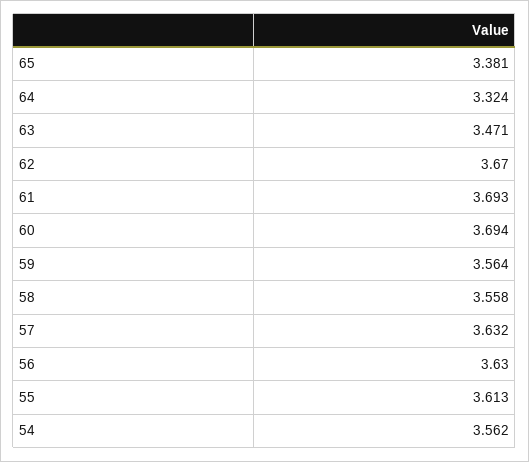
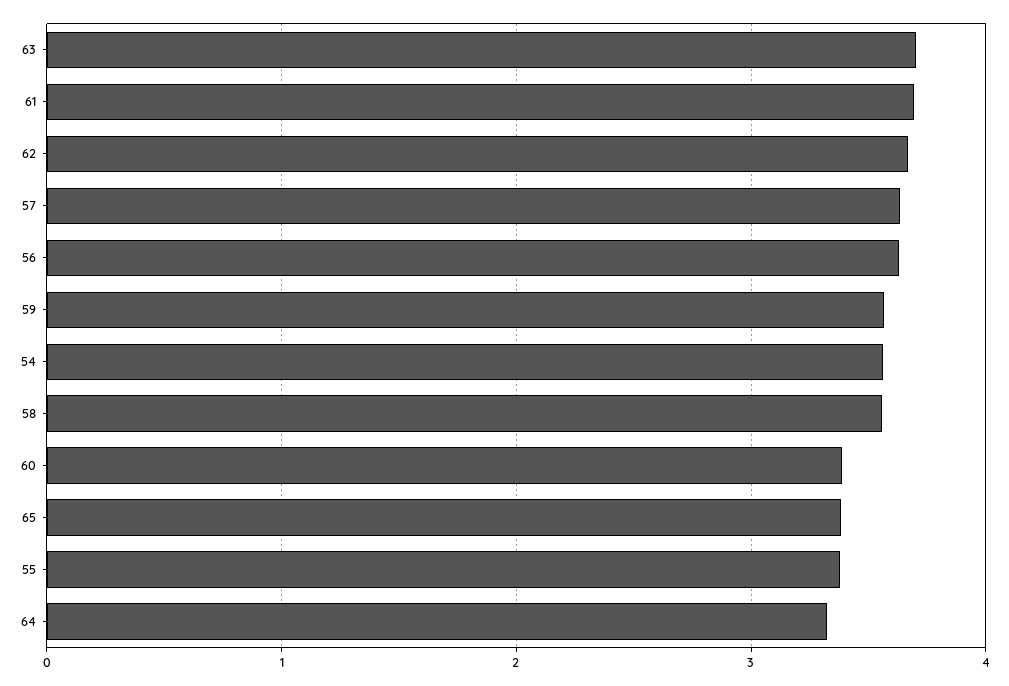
  {
    "65": 3.381,
    "64": 3.324,
-   "63": 3.471,
+   "63": 3.7,
    "62": 3.67,
    "61": 3.693,
-   "60": 3.694,
+   "60": 3.4,
    "59": 3.564,
    "58": 3.558,
    "57": 3.632,
    "56": 3.63,
-   "55": 3.613,
+   "55": 3.4,
    "54": 3.562
  }

